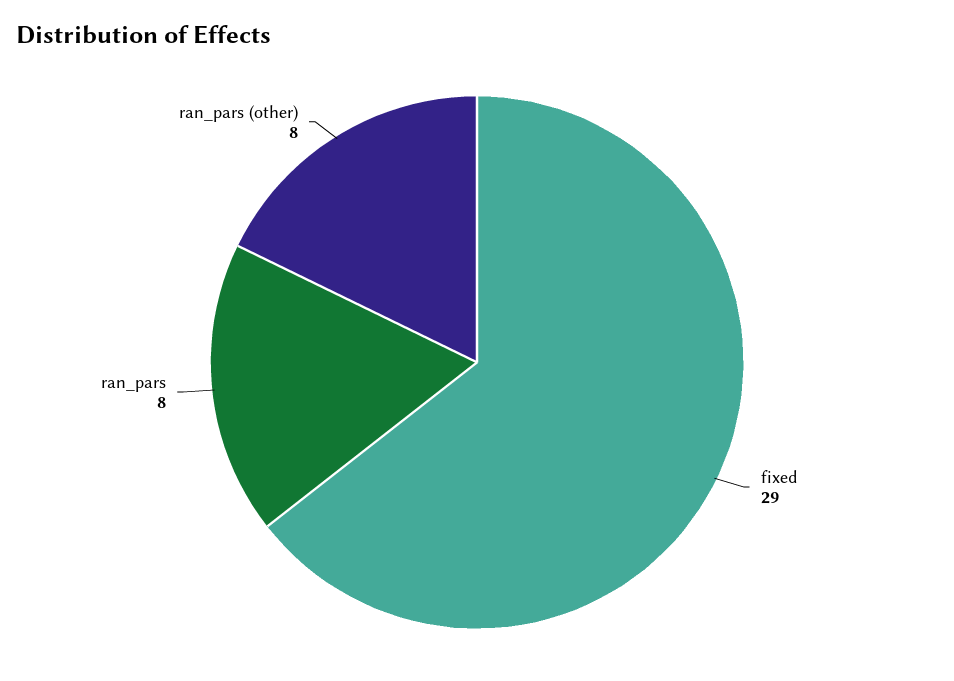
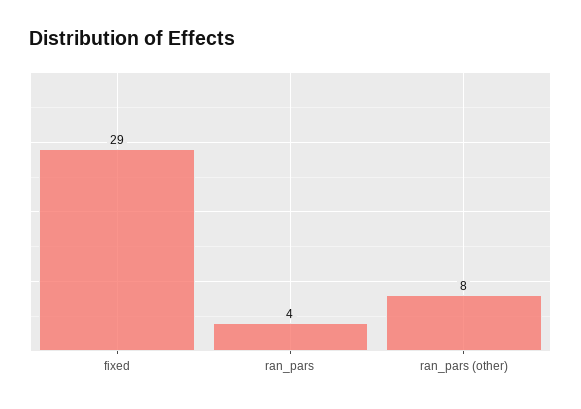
  {
    "fixed": 29,
-   "ran_pars": 8,
+   "ran_pars": 4,
    "ran_pars (other)": 8
  }

